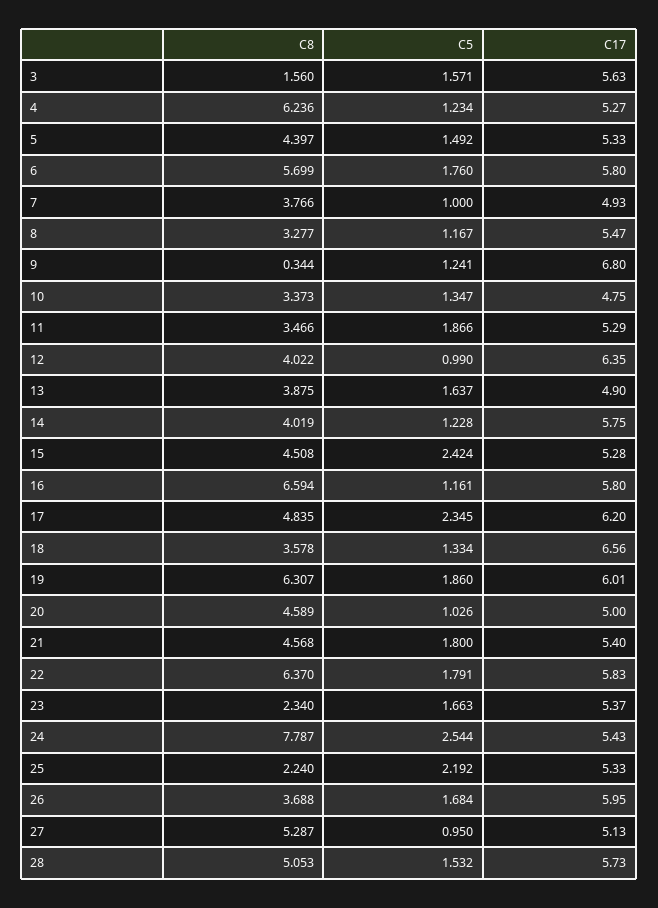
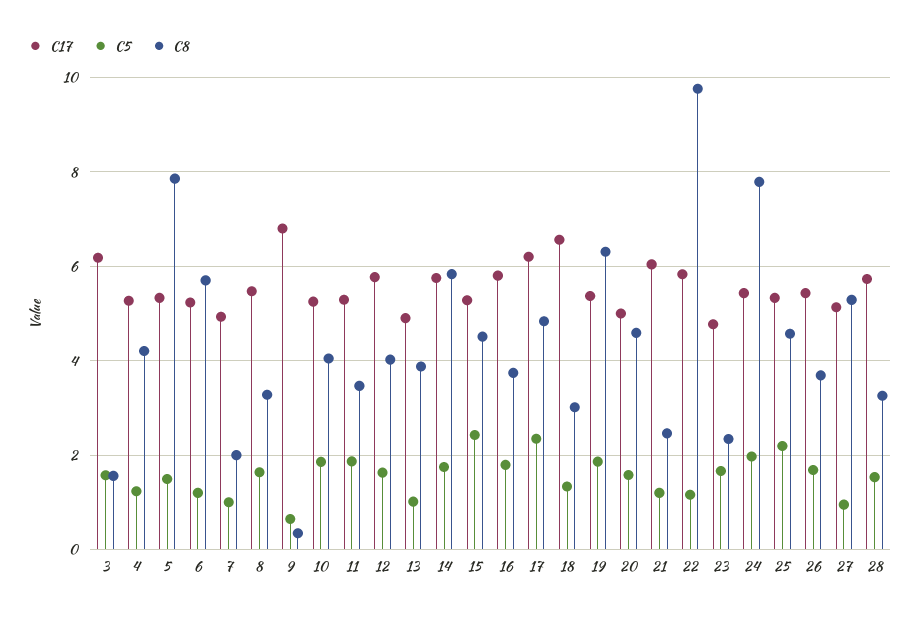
  {
    "C8": {
      "3": 1.56,
-     "4": 6.236,
+     "4": 4.2,
-     "5": 4.397,
+     "5": 7.8,
      "6": 5.699,
-     "7": 3.766,
+     "7": 2,
      "8": 3.277,
      "9": 0.344,
-     "10": 3.373,
+     "10": 4,
      "11": 3.466,
      "12": 4.022,
      "13": 3.875,
-     "14": 4.019,
+     "14": 5.8,
      "15": 4.508,
-     "16": 6.594,
+     "16": 3.8,
      "17": 4.835,
-     "18": 3.578,
+     "18": 3,
      "19": 6.307,
      "20": 4.589,
-     "21": 4.568,
+     "21": 2.4,
-     "22": 6.37,
+     "22": 9.8,
      "23": 2.34,
      "24": 7.787,
-     "25": 2.24,
+     "25": 4.6,
      "26": 3.688,
      "27": 5.287,
-     "28": 5.053
+     "28": 3.2
    },
    "C5": {
      "3": 1.571,
      "4": 1.234,
      "5": 1.492,
-     "6": 1.76,
+     "6": 1.2,
      "7": 1,
-     "8": 1.167,
+     "8": 1.6,
-     "9": 1.241,
+     "9": 0.6,
-     "10": 1.347,
+     "10": 1.8,
      "11": 1.866,
-     "12": 0.99,
+     "12": 1.6,
-     "13": 1.637,
+     "13": 1,
-     "14": 1.228,
+     "14": 1.8,
      "15": 2.424,
-     "16": 1.161,
+     "16": 1.8,
      "17": 2.345,
      "18": 1.334,
      "19": 1.86,
-     "20": 1.026,
+     "20": 1.6,
-     "21": 1.8,
+     "21": 1.2,
-     "22": 1.791,
+     "22": 1.2,
      "23": 1.663,
-     "24": 2.544,
+     "24": 2,
      "25": 2.192,
      "26": 1.684,
      "27": 0.95,
      "28": 1.532
    },
    "C17": {
-     "3": 5.63,
+     "3": 6.2,
      "4": 5.27,
      "5": 5.33,
-     "6": 5.8,
+     "6": 5.2,
      "7": 4.93,
      "8": 5.47,
      "9": 6.8,
-     "10": 4.75,
+     "10": 5.2,
      "11": 5.29,
-     "12": 6.35,
+     "12": 5.8,
      "13": 4.9,
      "14": 5.75,
      "15": 5.28,
      "16": 5.8,
      "17": 6.2,
      "18": 6.56,
-     "19": 6.01,
+     "19": 5.4,
      "20": 5,
-     "21": 5.4,
+     "21": 6,
      "22": 5.83,
-     "23": 5.37,
+     "23": 4.8,
      "24": 5.43,
      "25": 5.33,
-     "26": 5.95,
+     "26": 5.4,
      "27": 5.13,
      "28": 5.73
    }
  }

